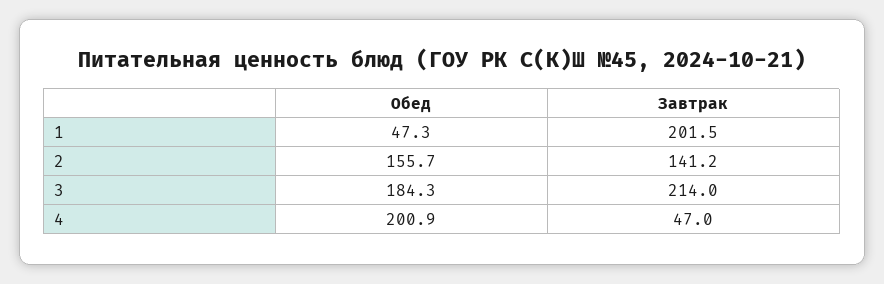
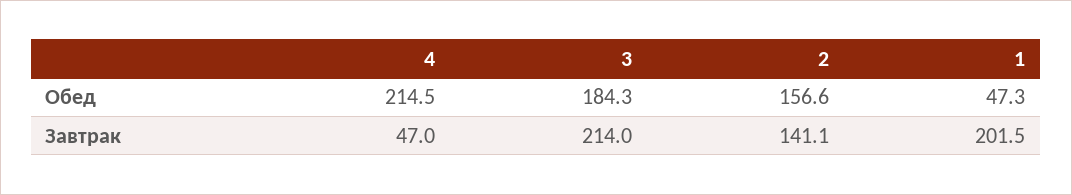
  {
    "Обед": {
      "1": 47.3,
-     "2": 155.7,
+     "2": 156.6,
      "3": 184.3,
-     "4": 200.9
+     "4": 214.5
    },
    "Завтрак": {
      "1": 201.5,
-     "2": 141.2,
+     "2": 141.1,
      "3": 214,
      "4": 47
    }
  }

